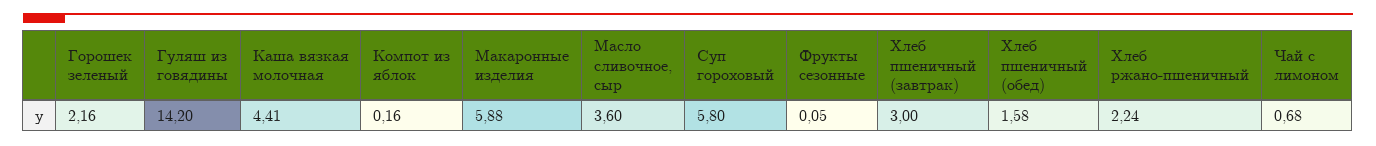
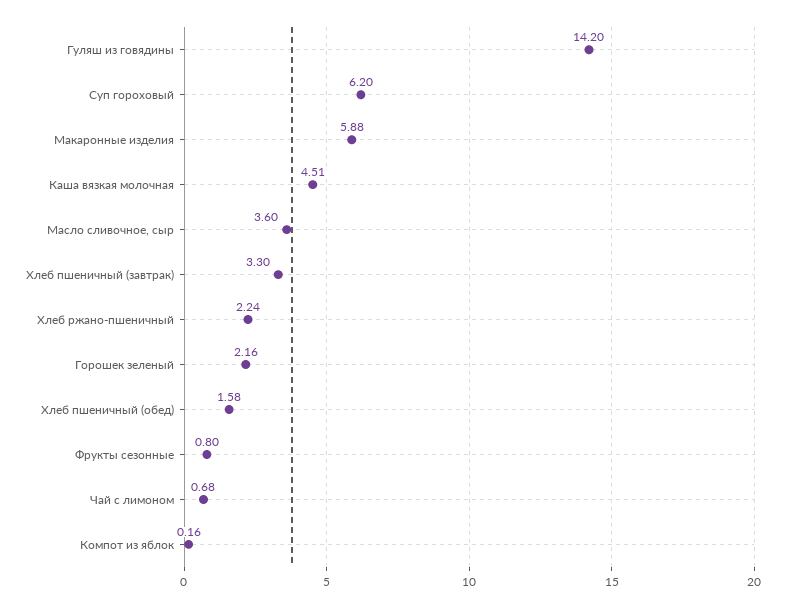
  {
    "Горошек зеленый": 2.16,
    "Гуляш из говядины": 14.2,
-   "Каша вязкая молочная": 4.41,
+   "Каша вязкая молочная": 4.51,
    "Компот из яблок": 0.16,
    "Макаронные изделия": 5.88,
    "Масло сливочное, сыр": 3.6,
-   "Суп гороховый": 5.8,
+   "Суп гороховый": 6.2,
-   "Фрукты сезонные": 0.05,
+   "Фрукты сезонные": 0.8,
-   "Хлеб пшеничный (завтрак)": 3,
+   "Хлеб пшеничный (завтрак)": 3.3,
    "Хлеб пшеничный (обед)": 1.58,
    "Хлеб ржано-пшеничный": 2.24,
    "Чай с лимоном": 0.68
  }

